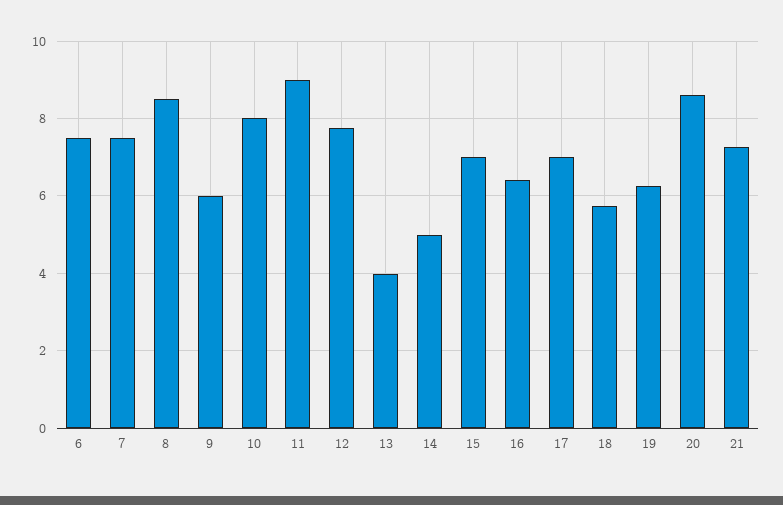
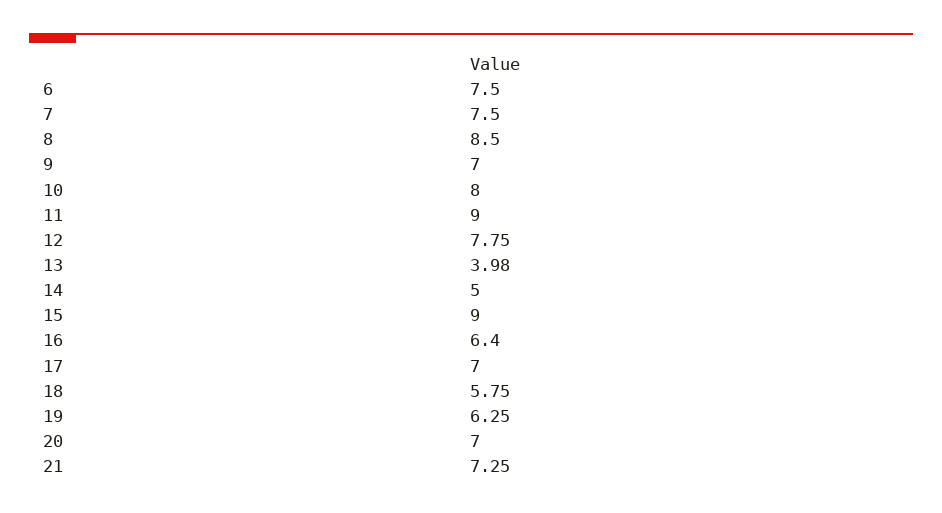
  {
    "6": 7.5,
    "7": 7.5,
    "8": 8.5,
-   "9": 6,
+   "9": 7,
    "10": 8,
    "11": 9,
    "12": 7.75,
    "13": 3.98,
    "14": 5,
-   "15": 7,
+   "15": 9,
    "16": 6.4,
    "17": 7,
    "18": 5.75,
    "19": 6.25,
-   "20": 8.6,
+   "20": 7,
    "21": 7.25
  }

